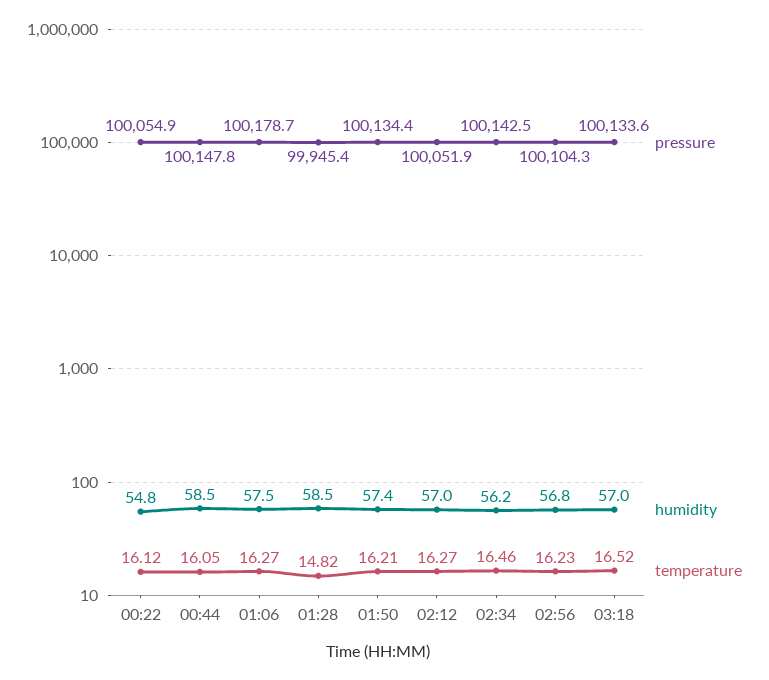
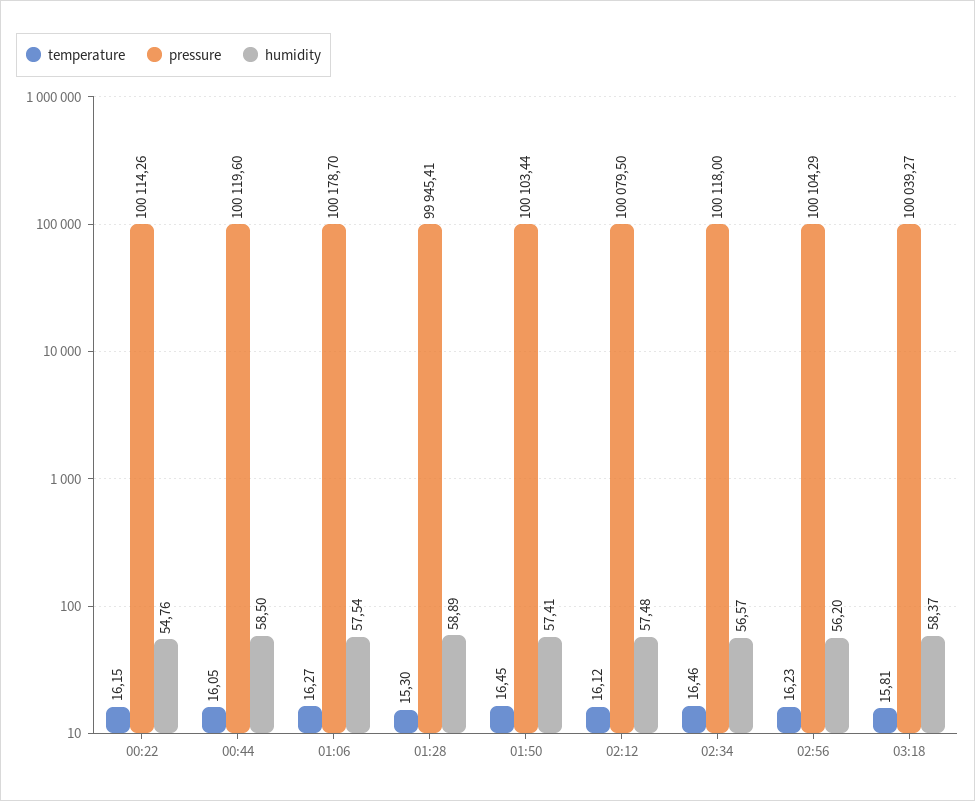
  {
    "pressure": {
-     "00:22": 100054.9,
+     "00:22": 100114.26,
-     "00:44": 100147.8,
+     "00:44": 100119.6,
      "01:06": 100178.7,
      "01:28": 99945.41,
-     "01:50": 100134.4,
+     "01:50": 100103.44,
-     "02:12": 100051.9,
+     "02:12": 100079.5,
-     "02:34": 100142.5,
+     "02:34": 100118,
      "02:56": 100104.29,
-     "03:18": 100133.6
+     "03:18": 100039.27
    },
    "humidity": {
      "00:22": 54.76,
      "00:44": 58.5,
      "01:06": 57.54,
-     "01:28": 58.5,
+     "01:28": 58.89,
      "01:50": 57.41,
-     "02:12": 57,
+     "02:12": 57.48,
-     "02:34": 56.2,
+     "02:34": 56.57,
-     "02:56": 56.8,
+     "02:56": 56.2,
-     "03:18": 57
+     "03:18": 58.37
    },
    "temperature": {
-     "00:22": 16.12,
+     "00:22": 16.15,
      "00:44": 16.05,
      "01:06": 16.27,
-     "01:28": 14.82,
+     "01:28": 15.3,
-     "01:50": 16.21,
+     "01:50": 16.45,
-     "02:12": 16.27,
+     "02:12": 16.12,
      "02:34": 16.46,
      "02:56": 16.23,
-     "03:18": 16.52
+     "03:18": 15.81
    }
  }

